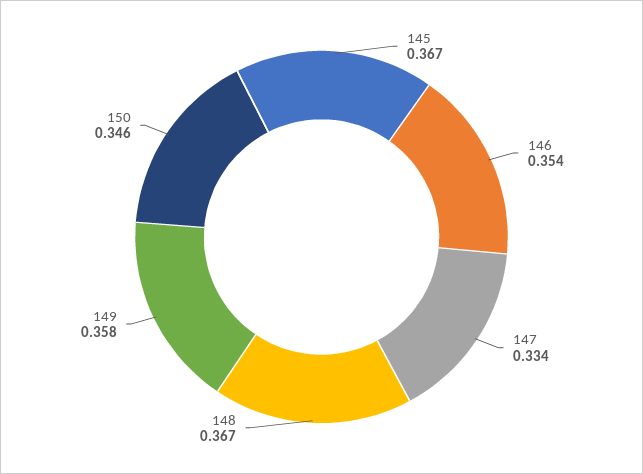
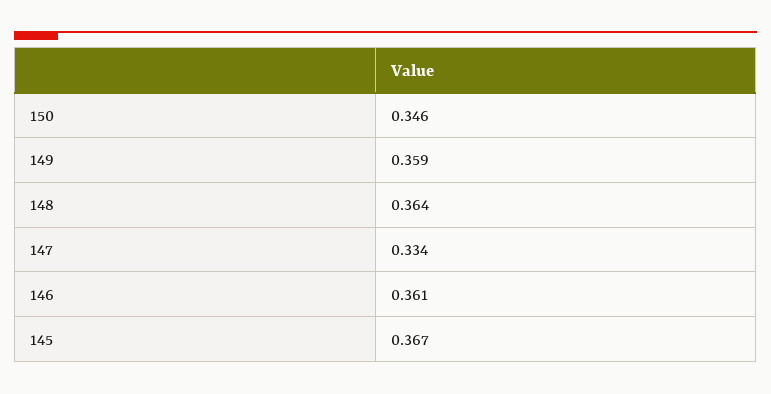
  {
    "145": 0.367,
-   "146": 0.354,
+   "146": 0.361,
    "147": 0.334,
-   "148": 0.367,
+   "148": 0.364,
-   "149": 0.358,
+   "149": 0.359,
    "150": 0.346
  }

